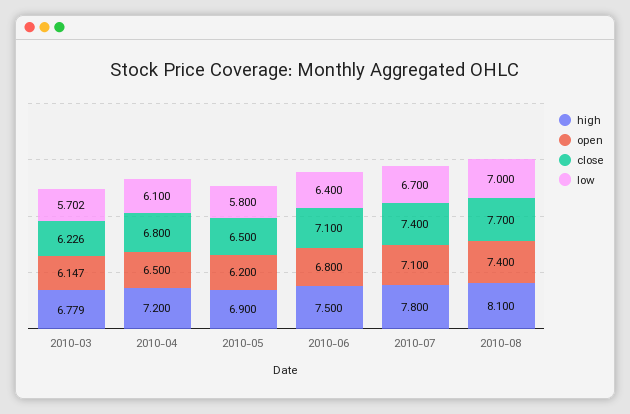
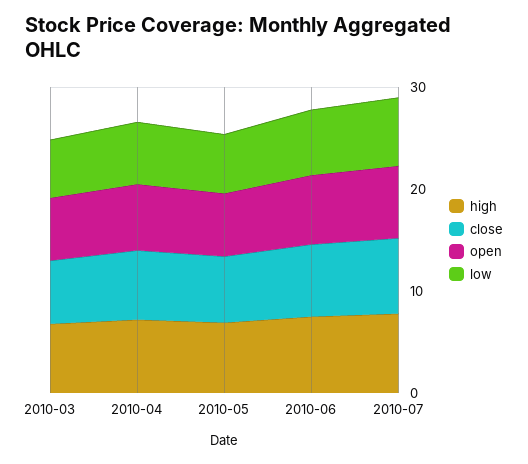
  {
    "high": {
      "2010-03": 6.779,
      "2010-04": 7.2,
      "2010-05": 6.9,
      "2010-06": 7.5,
-     "2010-07": 7.8,
+     "2010-07": 7.8
-     "2010-08": 8.1
    },
    "open": {
      "2010-03": 6.147,
      "2010-04": 6.5,
      "2010-05": 6.2,
      "2010-06": 6.8,
-     "2010-07": 7.1,
+     "2010-07": 7.1
-     "2010-08": 7.4
    },
    "close": {
      "2010-03": 6.226,
      "2010-04": 6.8,
      "2010-05": 6.5,
      "2010-06": 7.1,
-     "2010-07": 7.4,
+     "2010-07": 7.4
-     "2010-08": 7.7
    },
    "low": {
      "2010-03": 5.702,
      "2010-04": 6.1,
      "2010-05": 5.8,
      "2010-06": 6.4,
-     "2010-07": 6.7,
+     "2010-07": 6.7
-     "2010-08": 7
    }
  }

